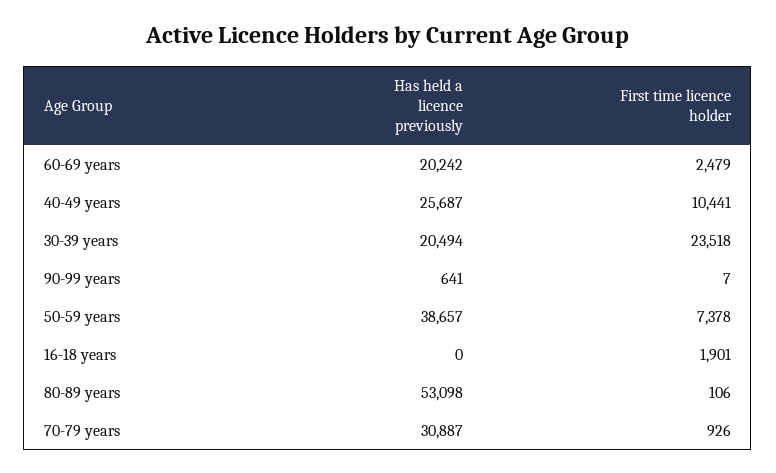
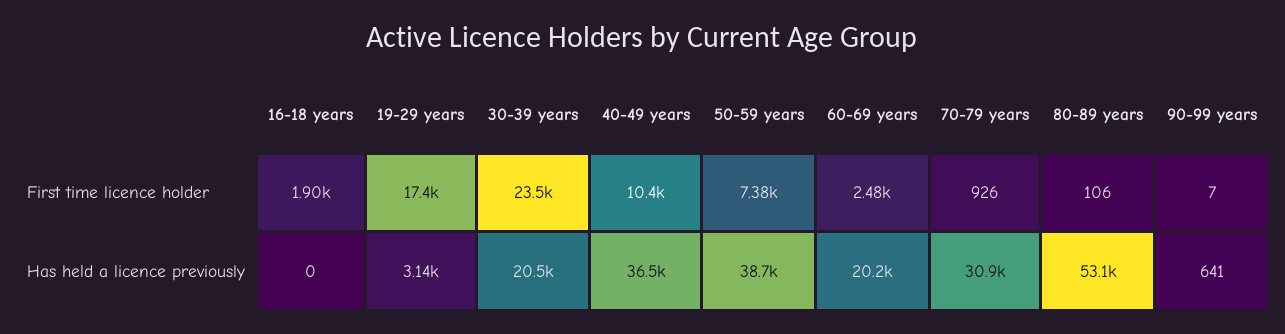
  {
    "Has held a licence previously": {
      "60-69 years": 20242,
-     "40-49 years": 25687,
+     "40-49 years": 36500,
      "30-39 years": 20494,
      "90-99 years": 641,
      "50-59 years": 38657,
      "16-18 years": 0,
      "80-89 years": 53098,
-     "70-79 years": 30887
+     "70-79 years": 30887,
+     "19-29 years": 3140
    },
    "First time licence holder": {
      "60-69 years": 2479,
      "40-49 years": 10441,
      "30-39 years": 23518,
      "90-99 years": 7,
      "50-59 years": 7378,
      "16-18 years": 1901,
      "80-89 years": 106,
-     "70-79 years": 926
+     "70-79 years": 926,
+     "19-29 years": 17400
    }
  }

